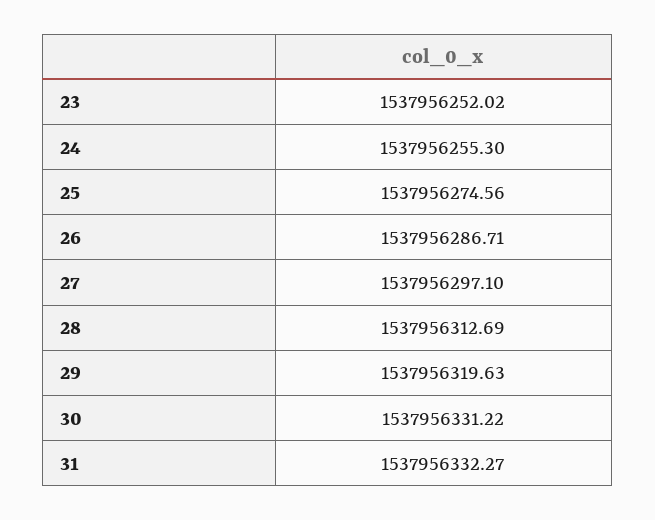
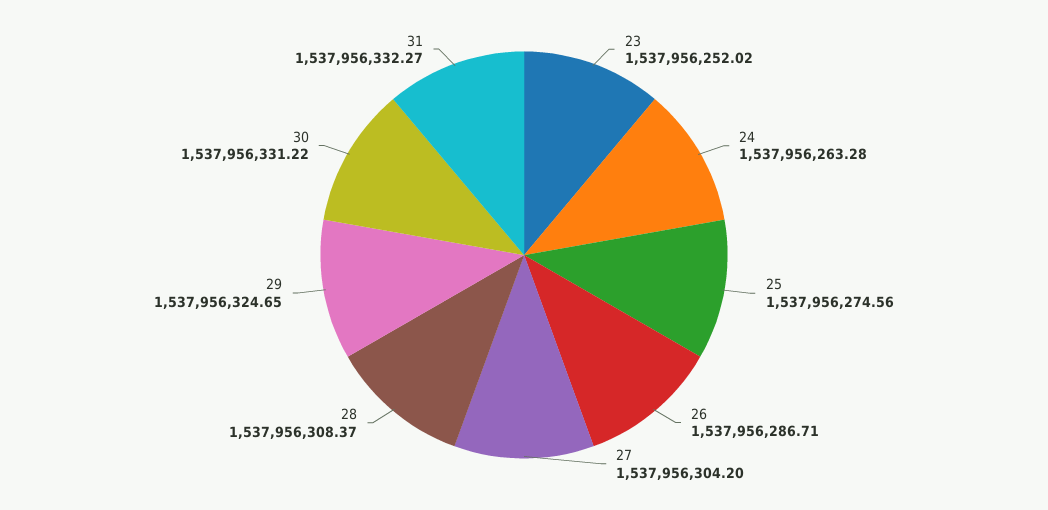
  {
    "23": 1537956252.02,
-   "24": 1537956255.3,
+   "24": 1537956263.28,
    "25": 1537956274.56,
    "26": 1537956286.71,
-   "27": 1537956297.1,
+   "27": 1537956304.2,
-   "28": 1537956312.69,
+   "28": 1537956308.37,
-   "29": 1537956319.63,
+   "29": 1537956324.65,
    "30": 1537956331.22,
    "31": 1537956332.27
  }

